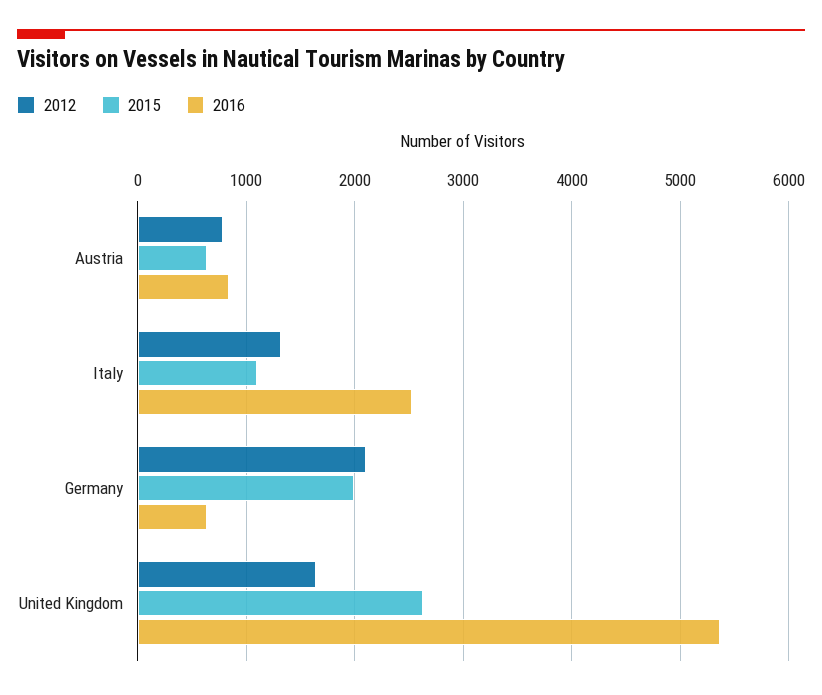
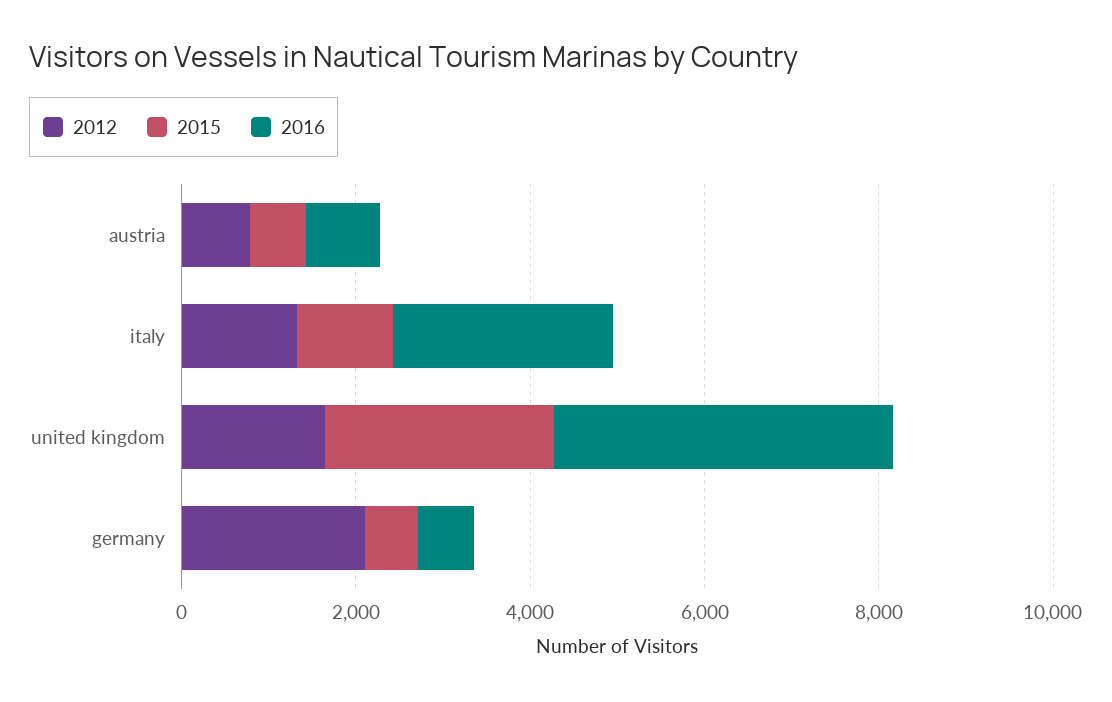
  {
    "2012": {
      "Austria": 800,
      "Italy": 1300,
      "Germany": 2100,
      "United Kingdom": 1600
    },
    "2015": {
      "Austria": 600,
      "Italy": 1100,
-     "Germany": 2000,
+     "Germany": 500,
      "United Kingdom": 2600
    },
    "2016": {
      "Austria": 800,
      "Italy": 2500,
      "Germany": 600,
-     "United Kingdom": 5400
+     "United Kingdom": 4000
    }
  }

